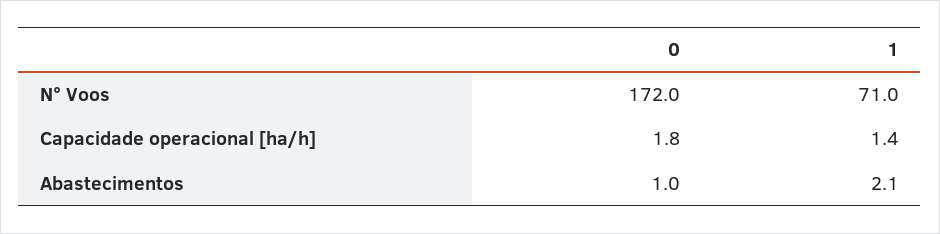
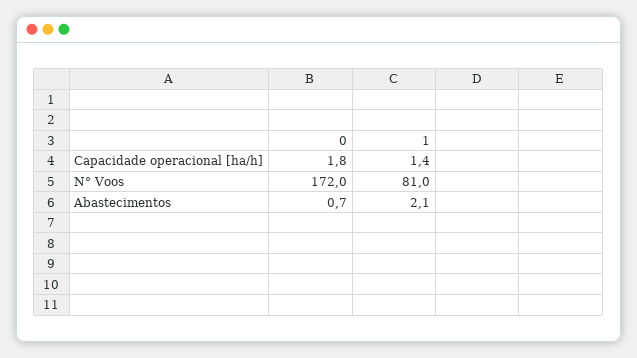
  {
    "0": {
      "N° Voos": 172,
      "Capacidade operacional [ha/h]": 1.8,
-     "Abastecimentos": 1
+     "Abastecimentos": 0.7
    },
    "1": {
-     "N° Voos": 71,
+     "N° Voos": 81,
      "Capacidade operacional [ha/h]": 1.4,
      "Abastecimentos": 2.1
    }
  }

